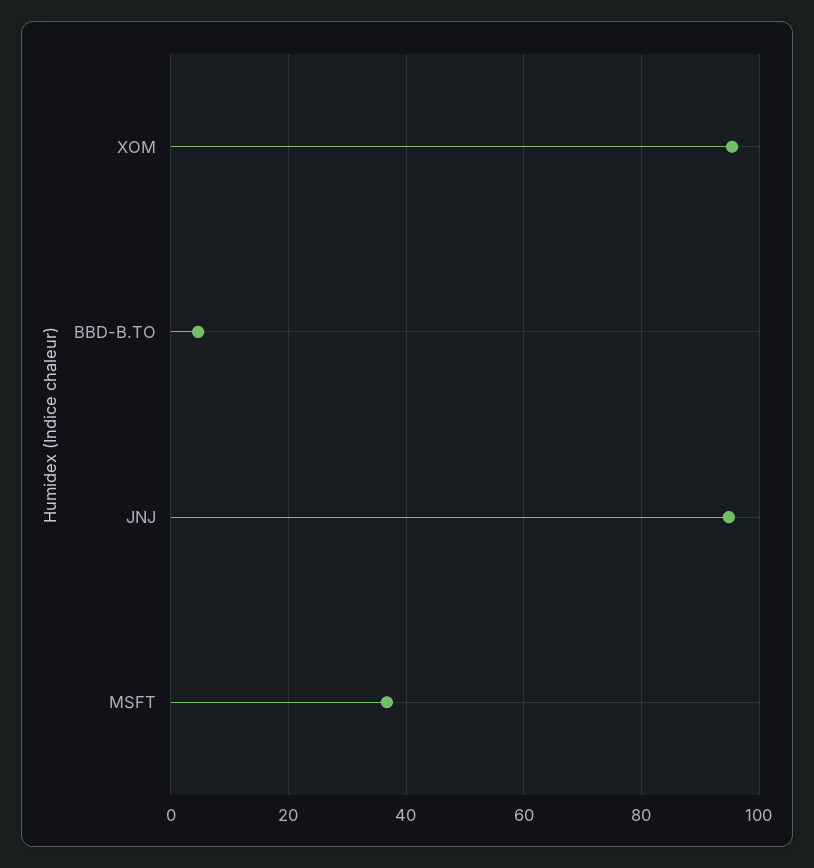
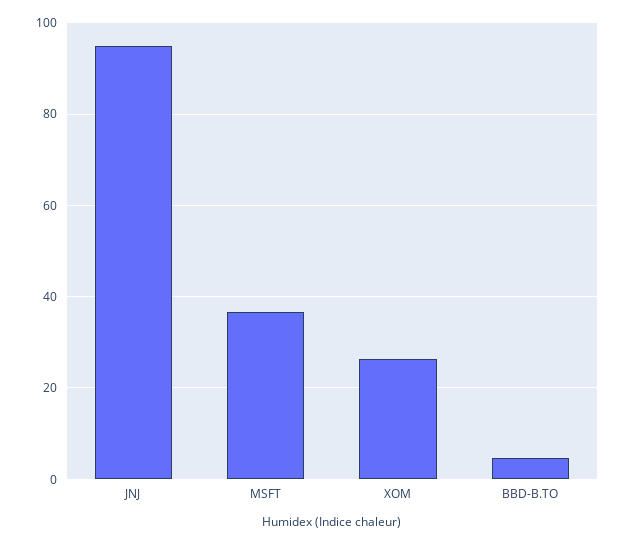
  {
-   "XOM": 96,
+   "XOM": 26,
    "BBD-B.TO": 4,
    "JNJ": 94,
    "MSFT": 36
  }

